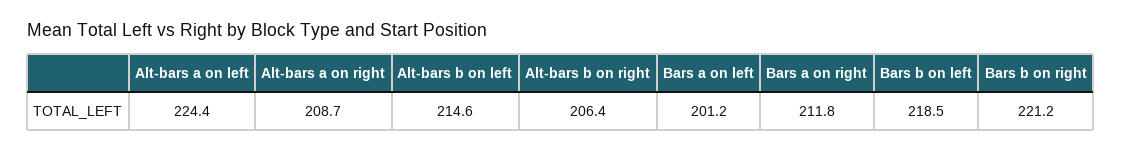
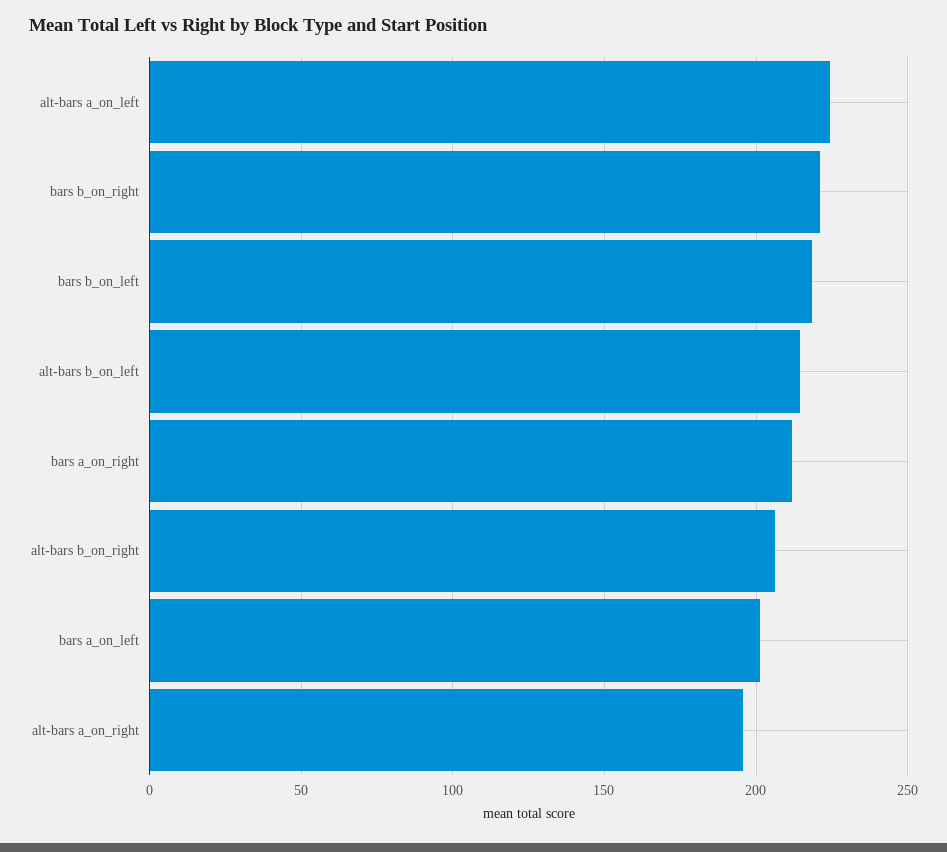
  {
    "Alt-bars a on left": 224.4,
-   "Alt-bars a on right": 208.7,
+   "Alt-bars a on right": 195,
    "Alt-bars b on left": 214.6,
    "Alt-bars b on right": 206.4,
    "Bars a on left": 201.2,
    "Bars a on right": 211.8,
    "Bars b on left": 218.5,
    "Bars b on right": 221.2
  }

